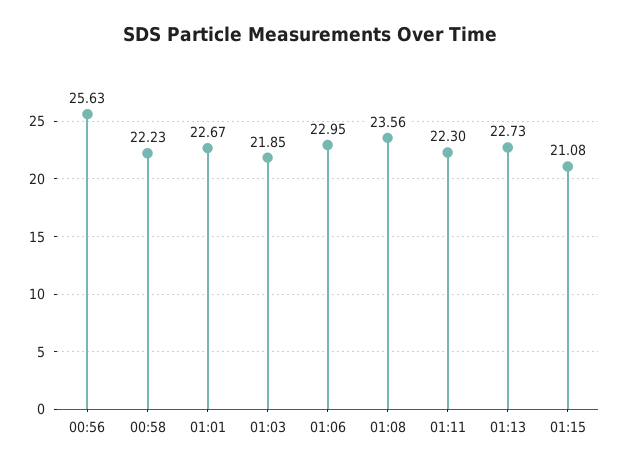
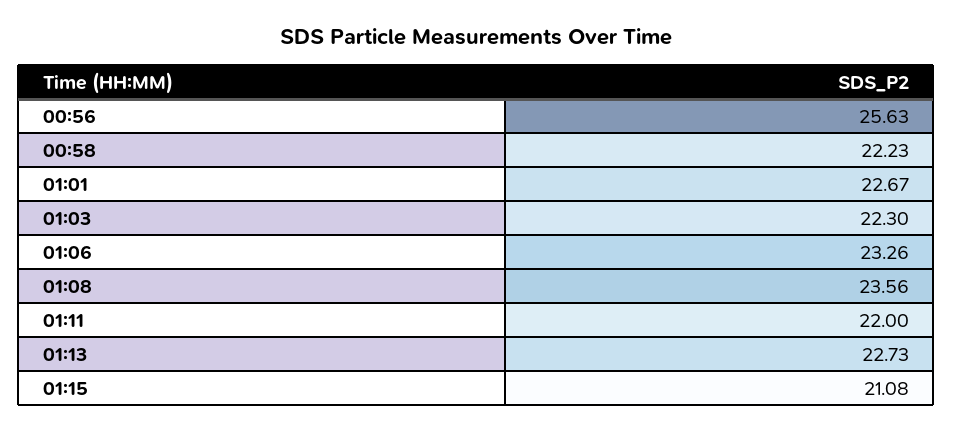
  {
    "00:56": 25.63,
    "00:58": 22.23,
    "01:01": 22.67,
-   "01:03": 21.85,
+   "01:03": 22.3,
-   "01:06": 22.95,
+   "01:06": 23.26,
    "01:08": 23.56,
-   "01:11": 22.3,
+   "01:11": 22,
    "01:13": 22.73,
    "01:15": 21.08
  }

